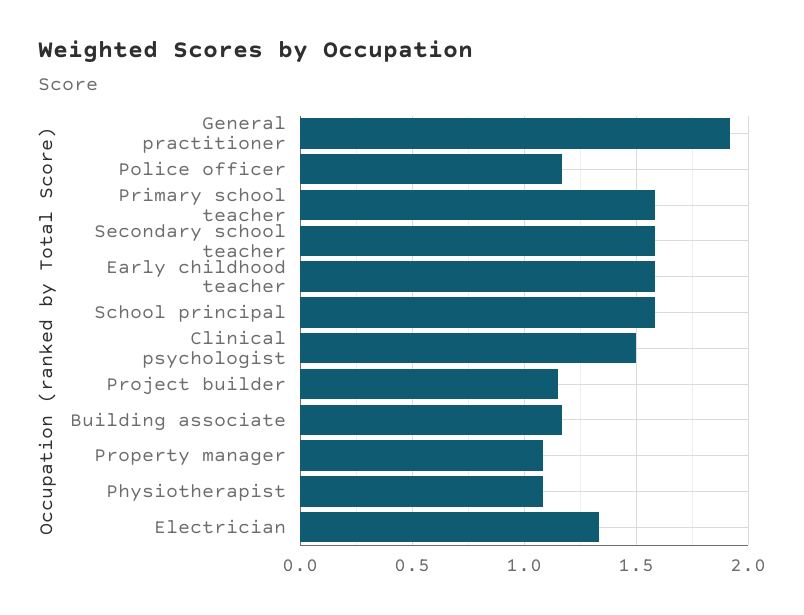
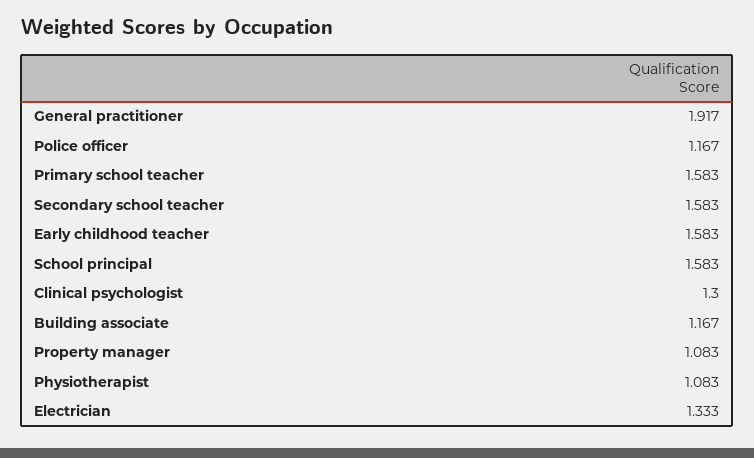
  {
    "General practitioner": 1.917,
    "Police officer": 1.167,
    "Primary school teacher": 1.583,
    "Secondary school teacher": 1.583,
    "Early childhood teacher": 1.583,
    "School principal": 1.583,
-   "Clinical psychologist": 1.5,
+   "Clinical psychologist": 1.3,
-   "Project builder": 1.15,
    "Building associate": 1.167,
    "Property manager": 1.083,
    "Physiotherapist": 1.083,
    "Electrician": 1.333
  }

